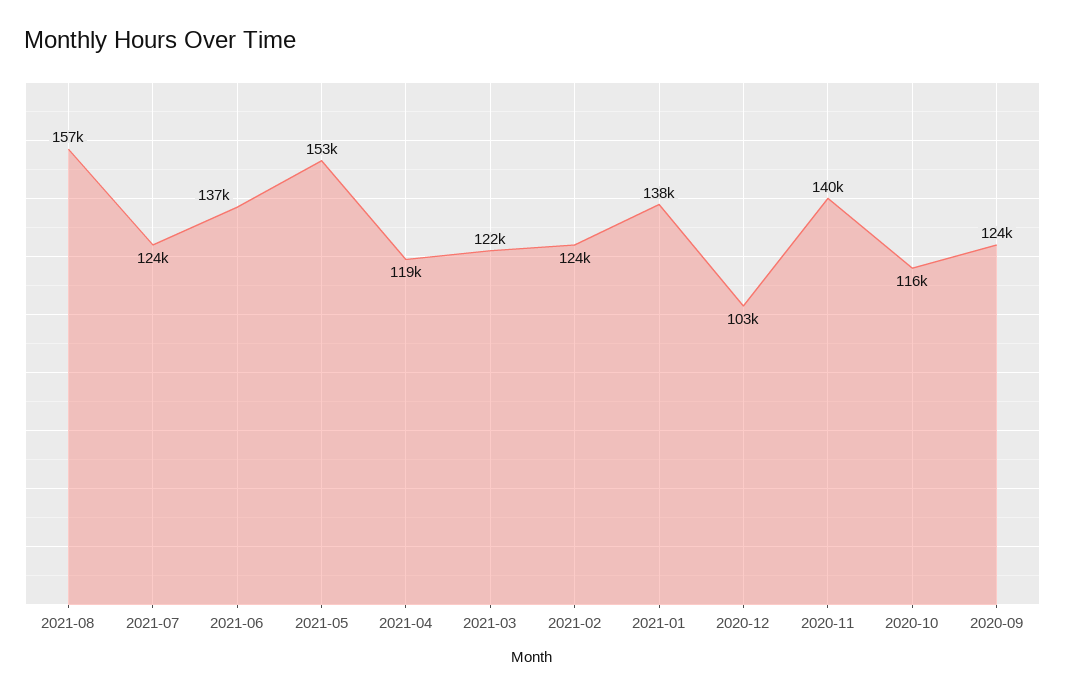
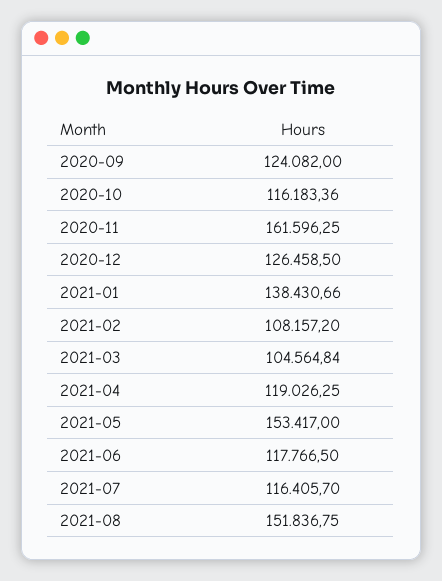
  {
-   "2021-08": 157000,
+   "2021-08": 151836.75,
-   "2021-07": 124000,
+   "2021-07": 116405.7,
-   "2021-06": 137000,
+   "2021-06": 117766.5,
    "2021-05": 153417,
    "2021-04": 119026.25,
-   "2021-03": 122000,
+   "2021-03": 104564.84,
-   "2021-02": 124000,
+   "2021-02": 108157.2,
    "2021-01": 138430.66,
-   "2020-12": 103000,
+   "2020-12": 126458.5,
-   "2020-11": 140000,
+   "2020-11": 161596.25,
    "2020-10": 116183.36,
    "2020-09": 124082
  }

